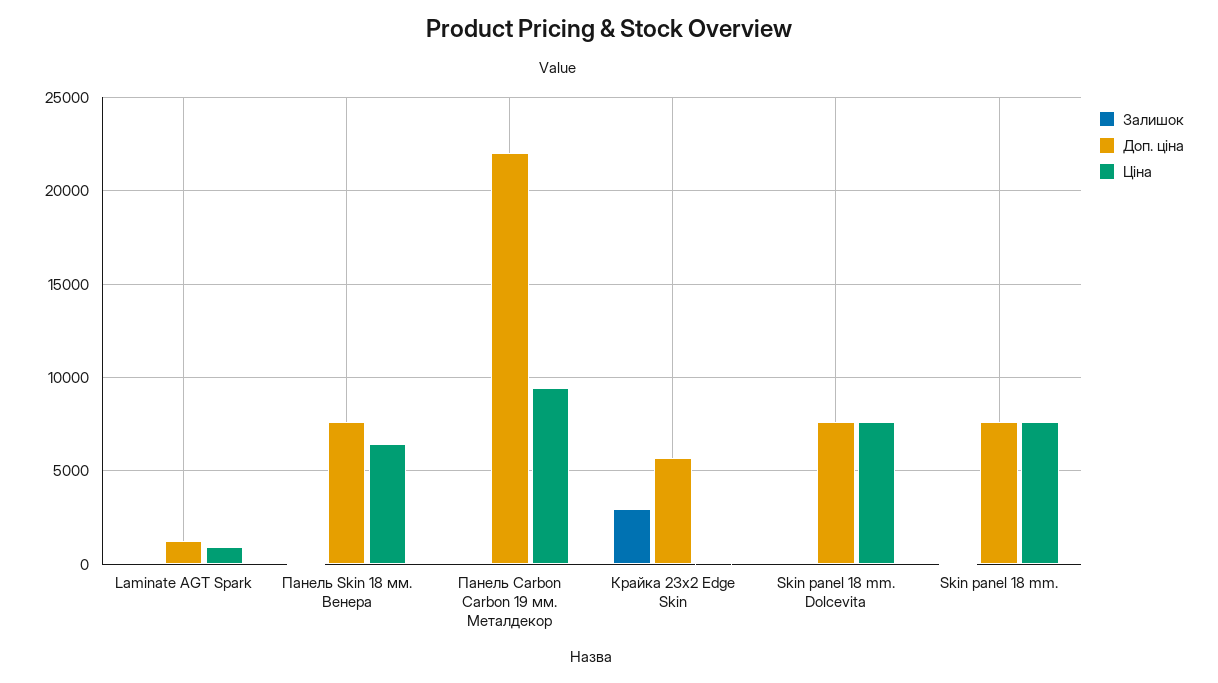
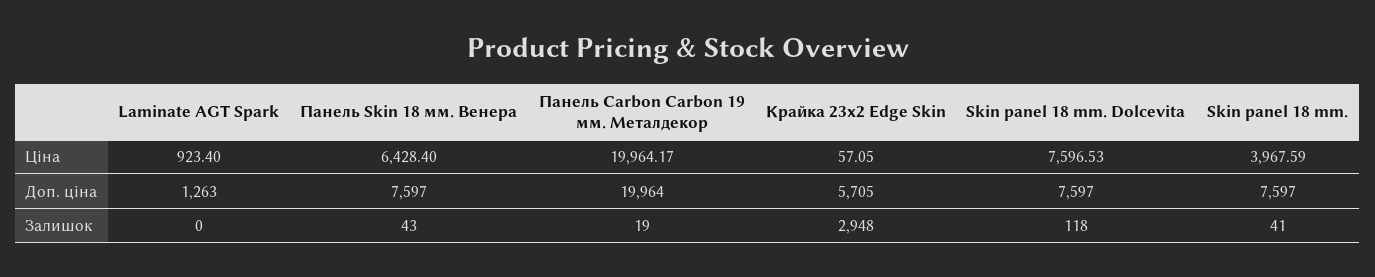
  {
    "Залишок": {
      "Laminate AGT Spark": 0,
      "Панель Skin 18 мм. Венера": 43,
      "Панель Carbon Carbon 19 мм. Металдекор": 19,
      "Крайка 23x2 Edge Skin": 2948,
      "Skin panel 18 mm. Dolcevita": 118,
      "Skin panel 18 mm.": 41
    },
    "Доп. ціна": {
      "Laminate AGT Spark": 1263,
      "Панель Skin 18 мм. Венера": 7597,
-     "Панель Carbon Carbon 19 мм. Металдекор": 22000,
+     "Панель Carbon Carbon 19 мм. Металдекор": 19964,
      "Крайка 23x2 Edge Skin": 5705,
      "Skin panel 18 mm. Dolcevita": 7597,
      "Skin panel 18 mm.": 7597
    },
    "Ціна": {
      "Laminate AGT Spark": 923.4,
      "Панель Skin 18 мм. Венера": 6428.4,
-     "Панель Carbon Carbon 19 мм. Металдекор": 9500,
+     "Панель Carbon Carbon 19 мм. Металдекор": 19964.17,
      "Крайка 23x2 Edge Skin": 57.05,
      "Skin panel 18 mm. Dolcevita": 7596.53,
-     "Skin panel 18 mm.": 7500
+     "Skin panel 18 mm.": 3967.59
    }
  }

